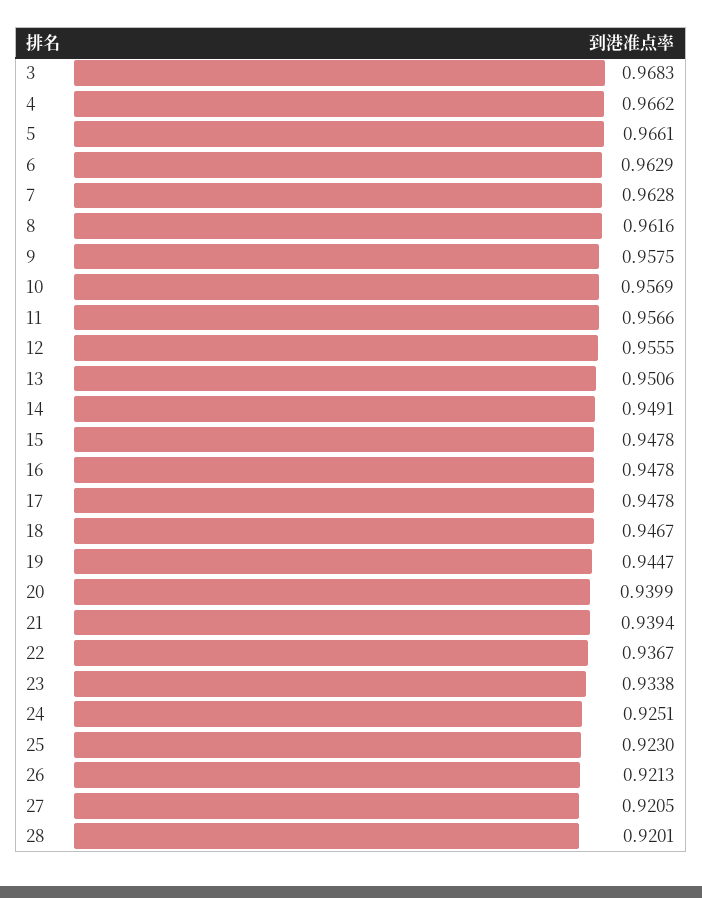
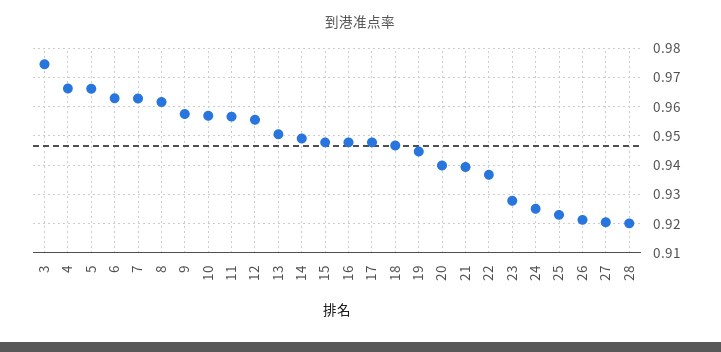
  {
-   "3": 0.9683,
+   "3": 0.975,
    "4": 0.9662,
    "5": 0.9661,
    "6": 0.9629,
    "7": 0.9628,
    "8": 0.9616,
    "9": 0.9575,
    "10": 0.9569,
    "11": 0.9566,
    "12": 0.9555,
    "13": 0.9506,
    "14": 0.9491,
    "15": 0.9478,
    "16": 0.9478,
    "17": 0.9478,
    "18": 0.9467,
    "19": 0.9447,
    "20": 0.9399,
    "21": 0.9394,
    "22": 0.9367,
-   "23": 0.9338,
+   "23": 0.9275,
    "24": 0.9251,
    "25": 0.923,
    "26": 0.9213,
    "27": 0.9205,
    "28": 0.9201
  }

